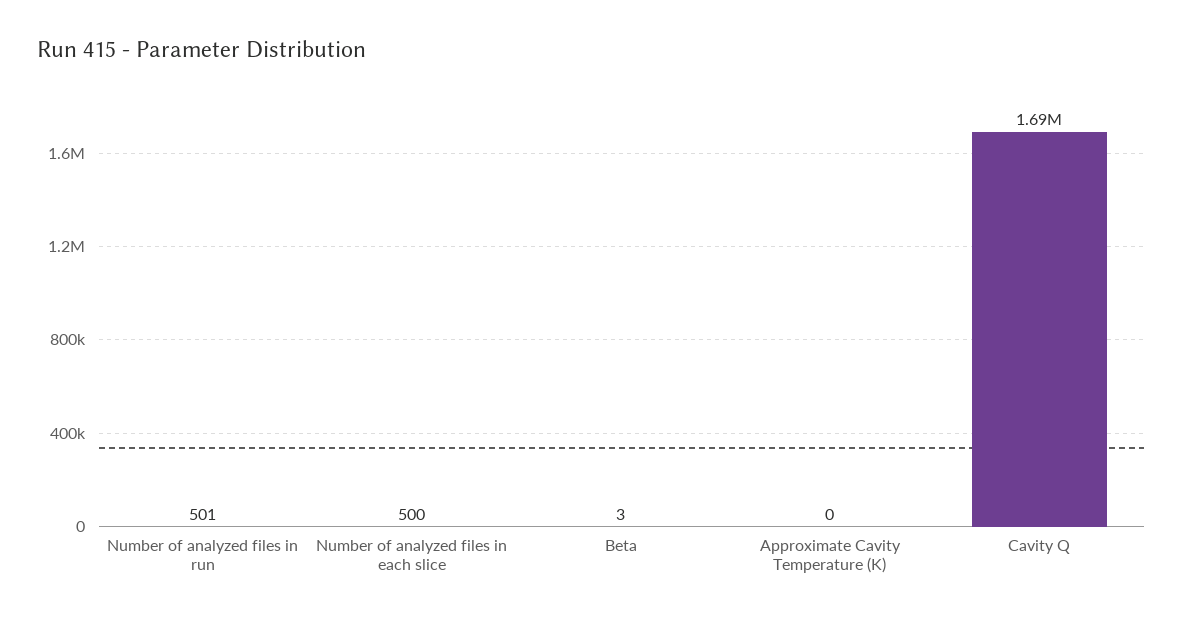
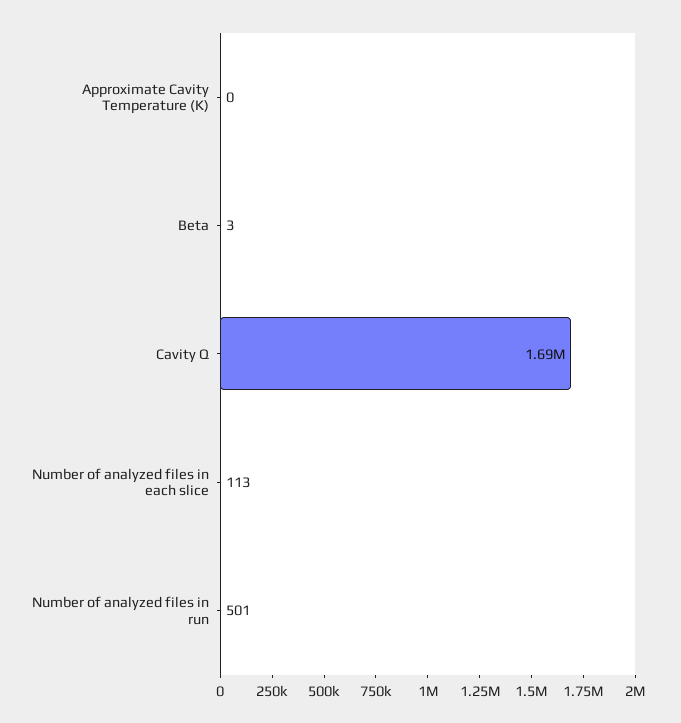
  {
    "Number of analyzed files in run": 501,
-   "Number of analyzed files in each slice": 500,
+   "Number of analyzed files in each slice": 113,
    "Beta": 3,
    "Approximate Cavity Temperature (K)": 0,
    "Cavity Q": 1690000
  }

